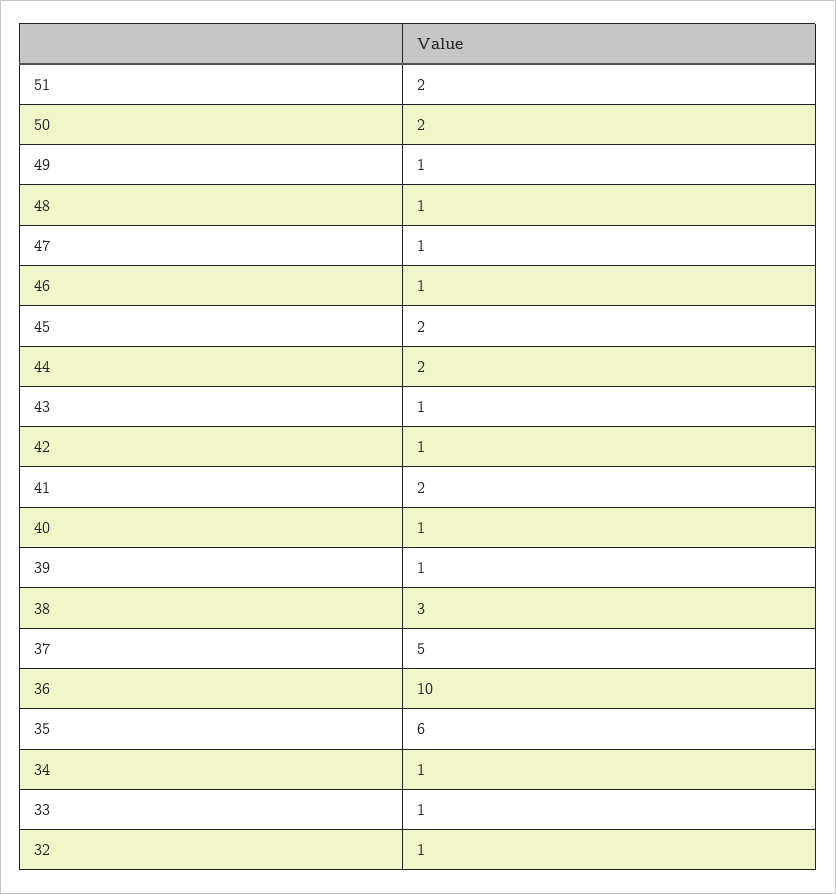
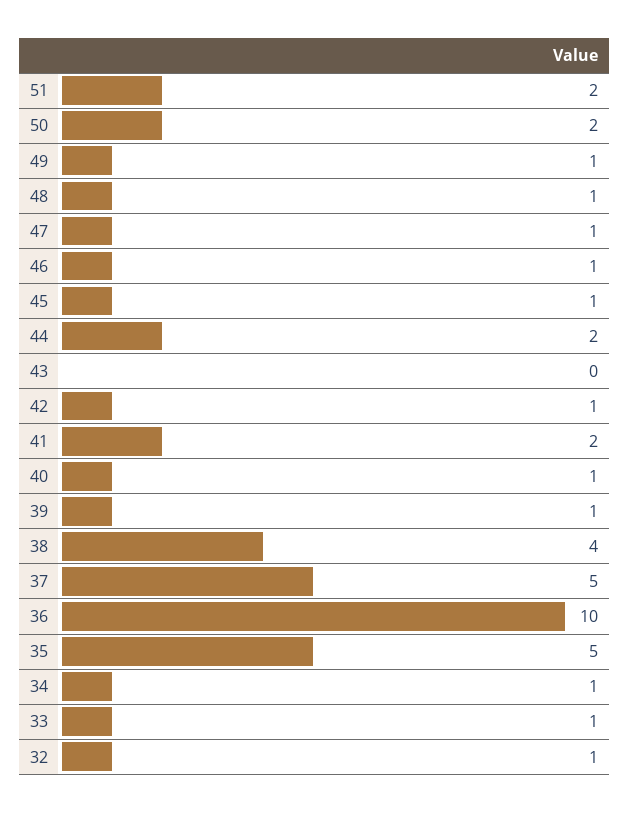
  {
    "51": 2,
    "50": 2,
    "49": 1,
    "48": 1,
    "47": 1,
    "46": 1,
-   "45": 2,
+   "45": 1,
    "44": 2,
-   "43": 1,
+   "43": 0,
    "42": 1,
    "41": 2,
    "40": 1,
    "39": 1,
-   "38": 3,
+   "38": 4,
    "37": 5,
    "36": 10,
-   "35": 6,
+   "35": 5,
    "34": 1,
    "33": 1,
    "32": 1
  }

